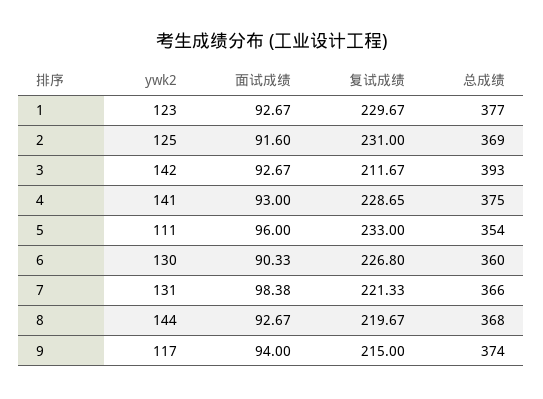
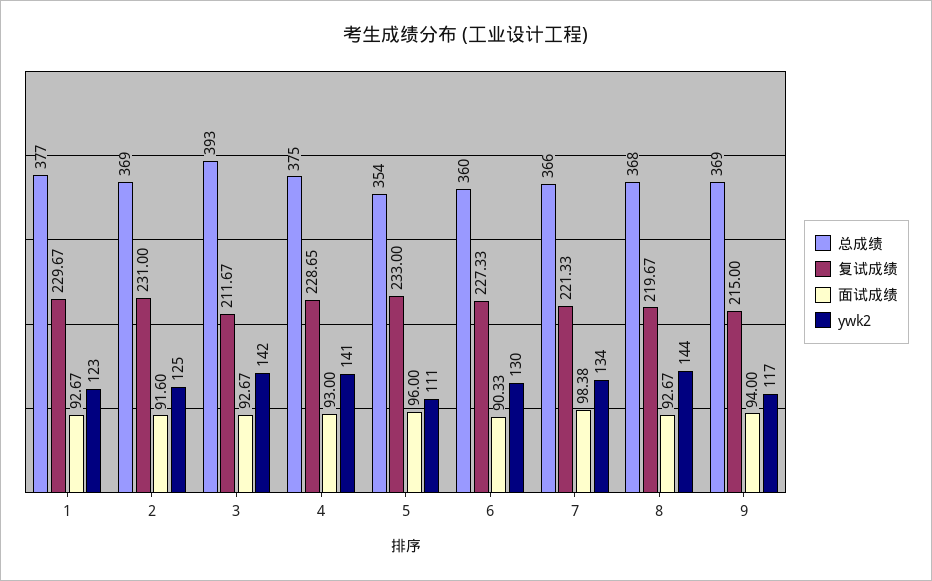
  {
    "ywk2": {
      "1": 123,
      "2": 125,
      "3": 142,
      "4": 141,
      "5": 111,
      "6": 130,
-     "7": 131,
+     "7": 134,
      "8": 144,
      "9": 117
    },
    "面试成绩": {
      "1": 92.67,
      "2": 91.6,
      "3": 92.67,
      "4": 93,
      "5": 96,
      "6": 90.33,
      "7": 98.38,
      "8": 92.67,
      "9": 94
    },
    "复试成绩": {
      "1": 229.67,
      "2": 231,
      "3": 211.67,
      "4": 228.65,
      "5": 233,
-     "6": 226.8,
+     "6": 227.33,
      "7": 221.33,
      "8": 219.67,
      "9": 215
    },
    "总成绩": {
      "1": 377,
      "2": 369,
      "3": 393,
      "4": 375,
      "5": 354,
      "6": 360,
      "7": 366,
      "8": 368,
-     "9": 374
+     "9": 369
    }
  }

